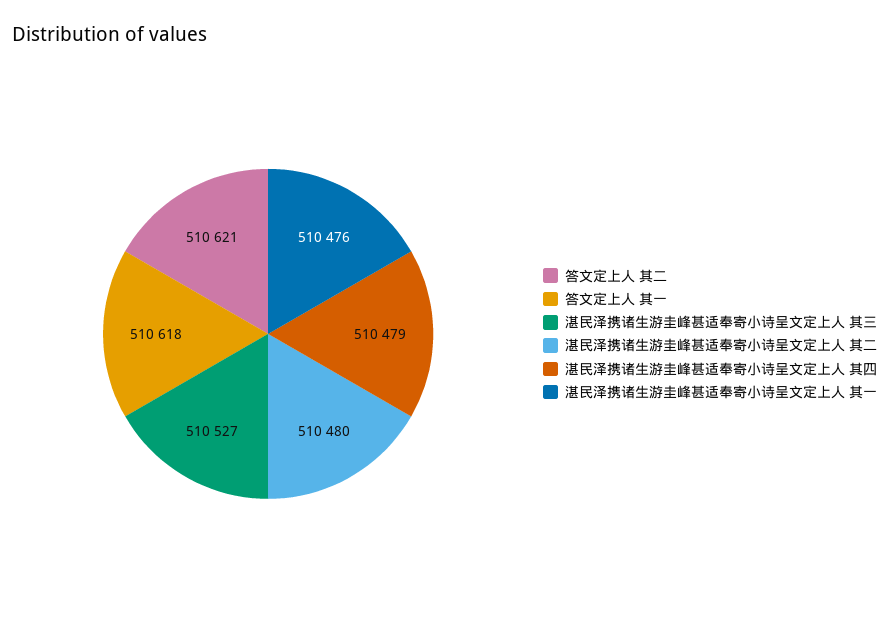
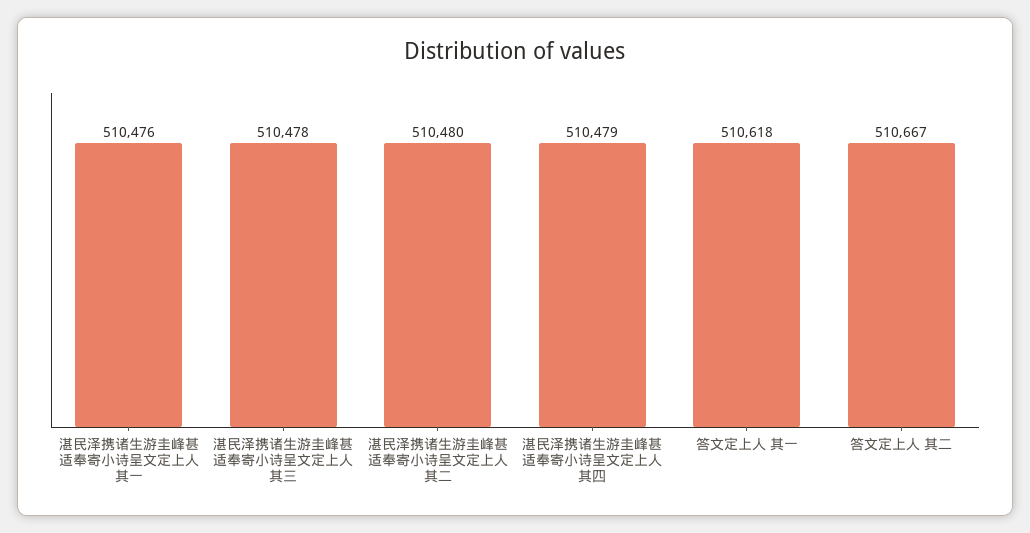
  {
-   "答文定上人 其二": 510621,
+   "答文定上人 其二": 510667,
    "答文定上人 其一": 510618,
-   "湛民泽携诸生游圭峰甚适奉寄小诗呈文定上人 其三": 510527,
+   "湛民泽携诸生游圭峰甚适奉寄小诗呈文定上人 其三": 510478,
    "湛民泽携诸生游圭峰甚适奉寄小诗呈文定上人 其二": 510480,
    "湛民泽携诸生游圭峰甚适奉寄小诗呈文定上人 其四": 510479,
    "湛民泽携诸生游圭峰甚适奉寄小诗呈文定上人 其一": 510476
  }

